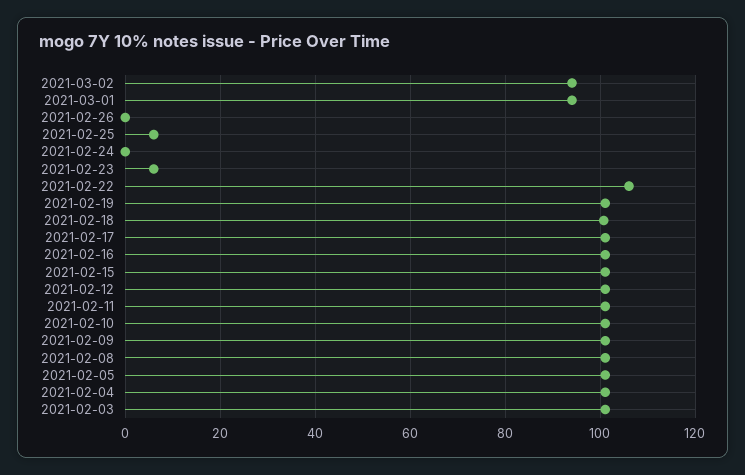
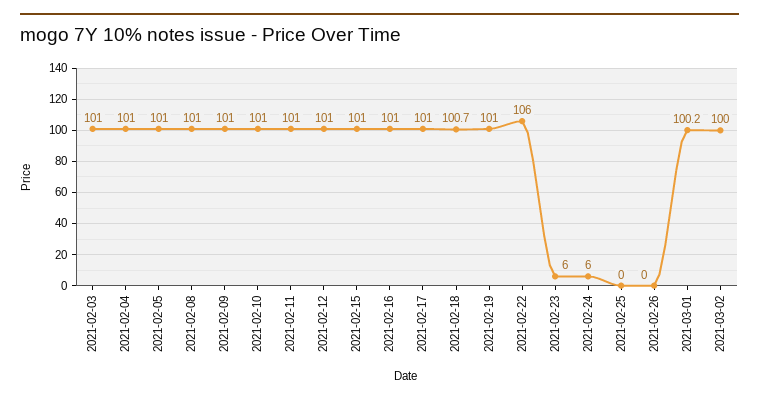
  {
-   "2021-03-02": 94,
+   "2021-03-02": 100,
-   "2021-03-01": 94,
+   "2021-03-01": 100.2,
    "2021-02-26": 0,
-   "2021-02-25": 6,
+   "2021-02-25": 0,
-   "2021-02-24": 0,
+   "2021-02-24": 6,
    "2021-02-23": 6,
    "2021-02-22": 106,
    "2021-02-19": 101,
    "2021-02-18": 100.7,
    "2021-02-17": 101,
    "2021-02-16": 101,
    "2021-02-15": 101,
    "2021-02-12": 101,
    "2021-02-11": 101,
    "2021-02-10": 101,
    "2021-02-09": 101,
    "2021-02-08": 101,
    "2021-02-05": 101,
    "2021-02-04": 101,
    "2021-02-03": 101
  }

